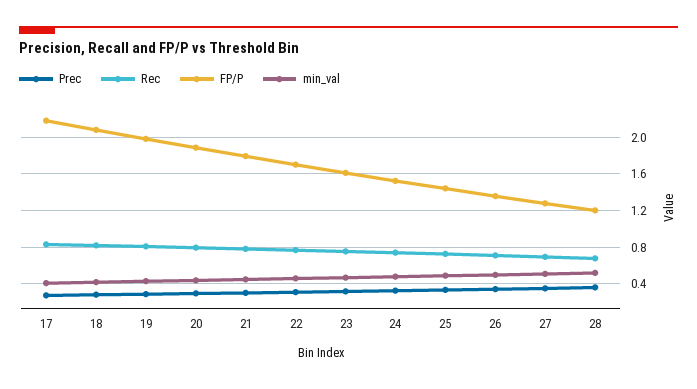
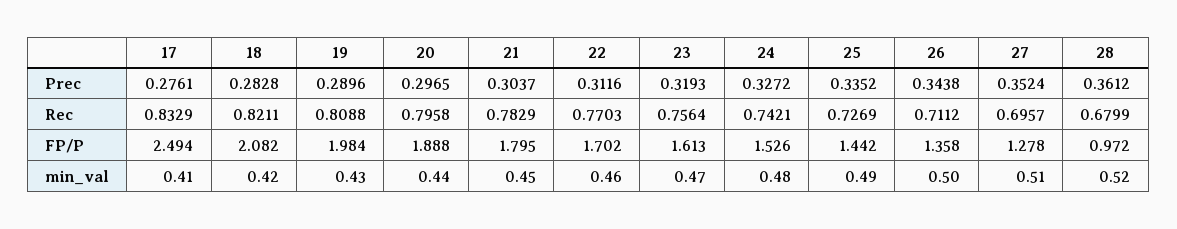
  {
    "Prec": {
      "17": 0.2761,
      "18": 0.2828,
      "19": 0.2896,
      "20": 0.2965,
      "21": 0.3037,
      "22": 0.3116,
      "23": 0.3193,
      "24": 0.3272,
      "25": 0.3352,
      "26": 0.3438,
      "27": 0.3524,
      "28": 0.3612
    },
    "Rec": {
      "17": 0.8329,
      "18": 0.8211,
      "19": 0.8088,
      "20": 0.7958,
      "21": 0.7829,
      "22": 0.7703,
      "23": 0.7564,
      "24": 0.7421,
      "25": 0.7269,
      "26": 0.7112,
      "27": 0.6957,
      "28": 0.6799
    },
    "FP/P": {
-     "17": 2.2,
+     "17": 2.494,
      "18": 2.082,
      "19": 1.984,
      "20": 1.888,
      "21": 1.795,
      "22": 1.702,
      "23": 1.613,
      "24": 1.526,
      "25": 1.442,
      "26": 1.358,
      "27": 1.278,
-     "28": 1.2
+     "28": 0.972
    },
    "min_val": {
      "17": 0.41,
      "18": 0.42,
      "19": 0.43,
      "20": 0.44,
      "21": 0.45,
      "22": 0.46,
      "23": 0.47,
      "24": 0.48,
      "25": 0.49,
      "26": 0.5,
      "27": 0.51,
      "28": 0.52
    }
  }

